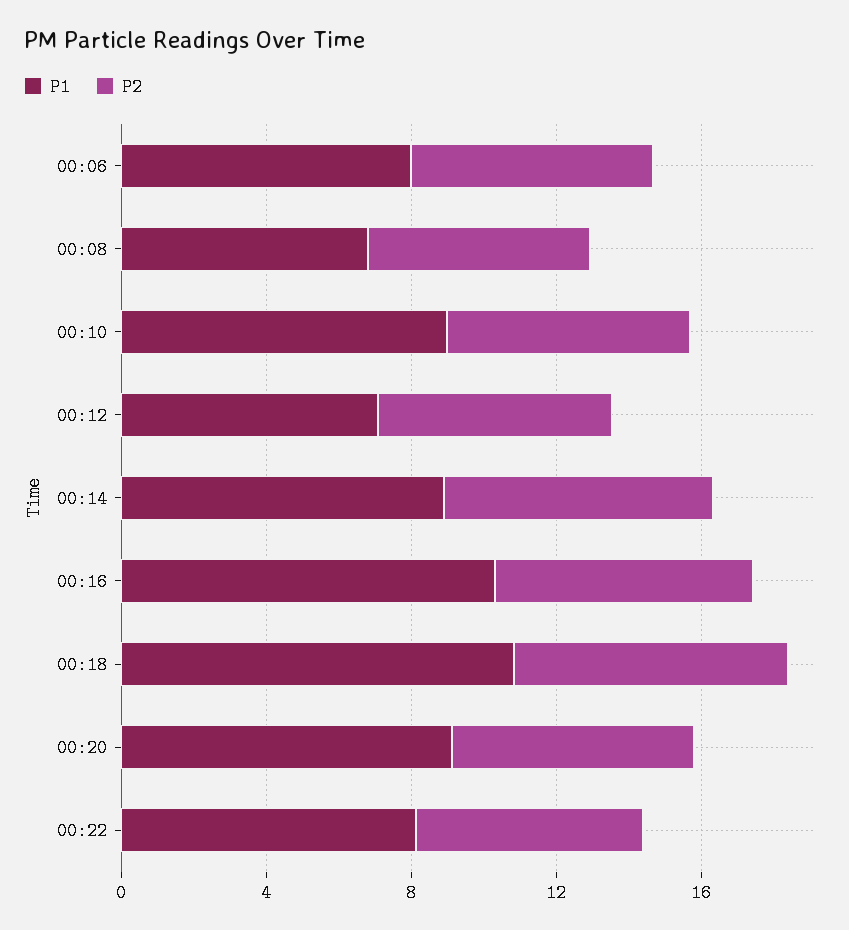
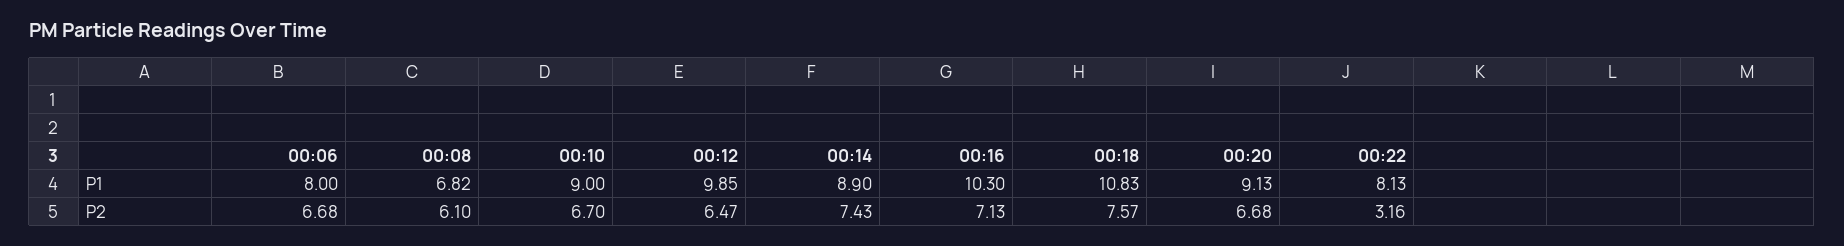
  {
    "P1": {
      "00:06": 8,
      "00:08": 6.82,
      "00:10": 9,
-     "00:12": 7,
+     "00:12": 9.85,
      "00:14": 8.9,
      "00:16": 10.3,
      "00:18": 10.83,
      "00:20": 9.13,
      "00:22": 8.13
    },
    "P2": {
      "00:06": 6.68,
      "00:08": 6.1,
      "00:10": 6.7,
      "00:12": 6.47,
      "00:14": 7.43,
      "00:16": 7.13,
      "00:18": 7.57,
      "00:20": 6.68,
-     "00:22": 6
+     "00:22": 3.16
    }
  }

